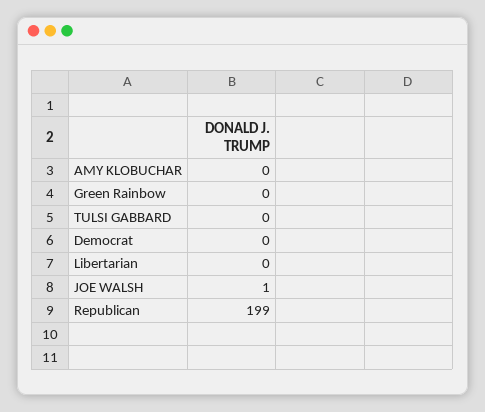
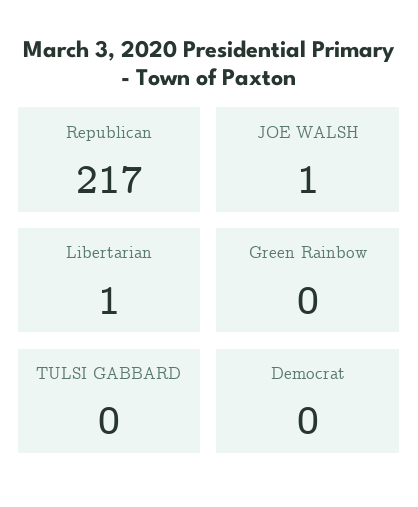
  {
-   "AMY KLOBUCHAR": 0,
    "Green Rainbow": 0,
    "TULSI GABBARD": 0,
    "Democrat": 0,
-   "Libertarian": 0,
+   "Libertarian": 1,
    "JOE WALSH": 1,
-   "Republican": 199
+   "Republican": 217
  }

